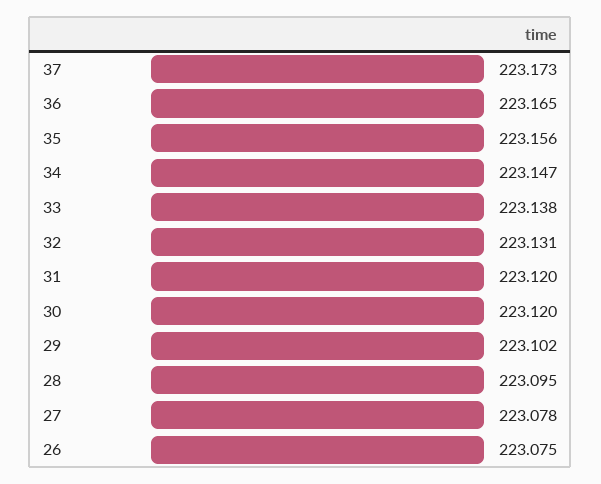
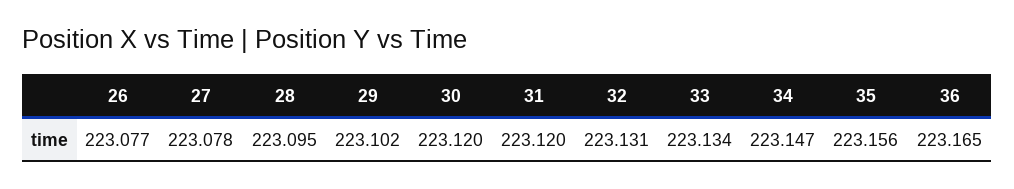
  {
-   "37": 223.173,
    "36": 223.165,
    "35": 223.156,
    "34": 223.147,
-   "33": 223.138,
+   "33": 223.134,
    "32": 223.131,
    "31": 223.12,
    "30": 223.12,
    "29": 223.102,
    "28": 223.095,
    "27": 223.078,
-   "26": 223.075
+   "26": 223.077
  }

